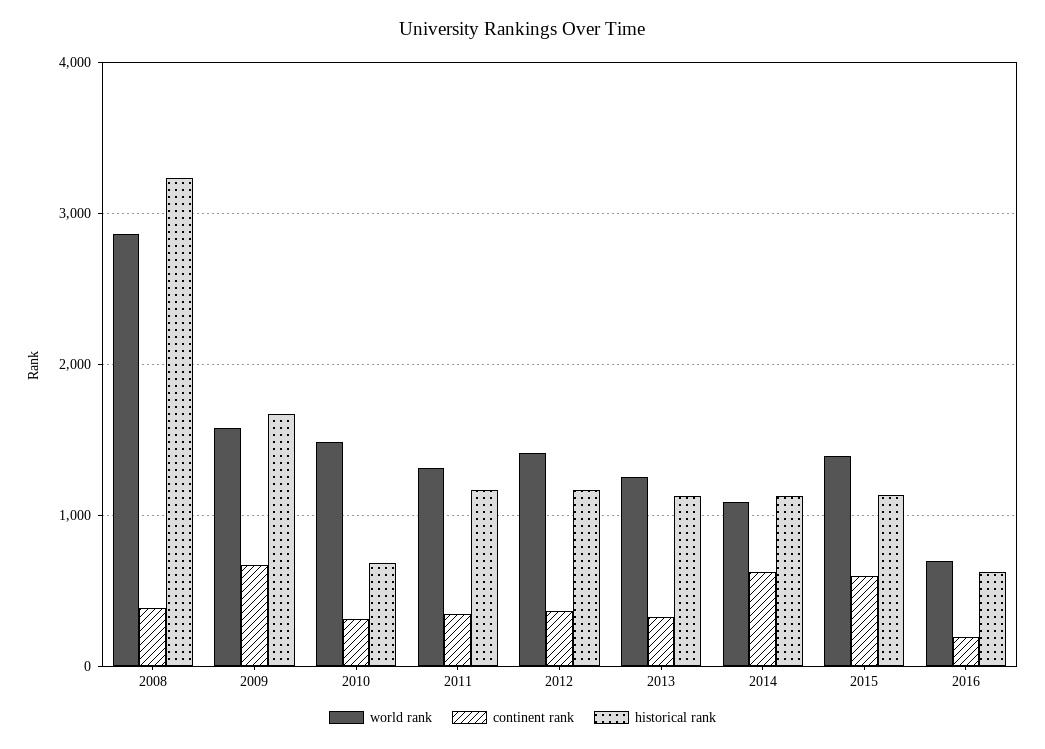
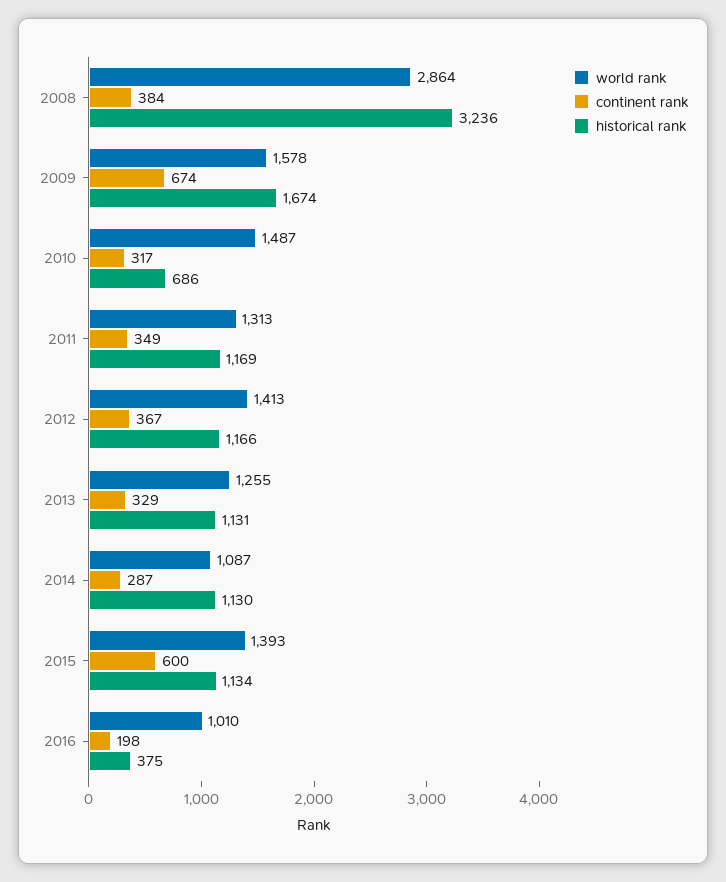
  {
    "world rank": {
      "2008": 2864,
      "2009": 1578,
      "2010": 1487,
      "2011": 1313,
      "2012": 1413,
      "2013": 1255,
      "2014": 1087,
      "2015": 1393,
-     "2016": 700
+     "2016": 1010
    },
    "continent rank": {
      "2008": 384,
      "2009": 674,
      "2010": 317,
      "2011": 349,
      "2012": 367,
      "2013": 329,
-     "2014": 600,
+     "2014": 287,
      "2015": 600,
      "2016": 198
    },
    "historical rank": {
      "2008": 3236,
      "2009": 1674,
      "2010": 686,
      "2011": 1169,
      "2012": 1166,
      "2013": 1131,
      "2014": 1130,
      "2015": 1134,
-     "2016": 600
+     "2016": 375
    }
  }

